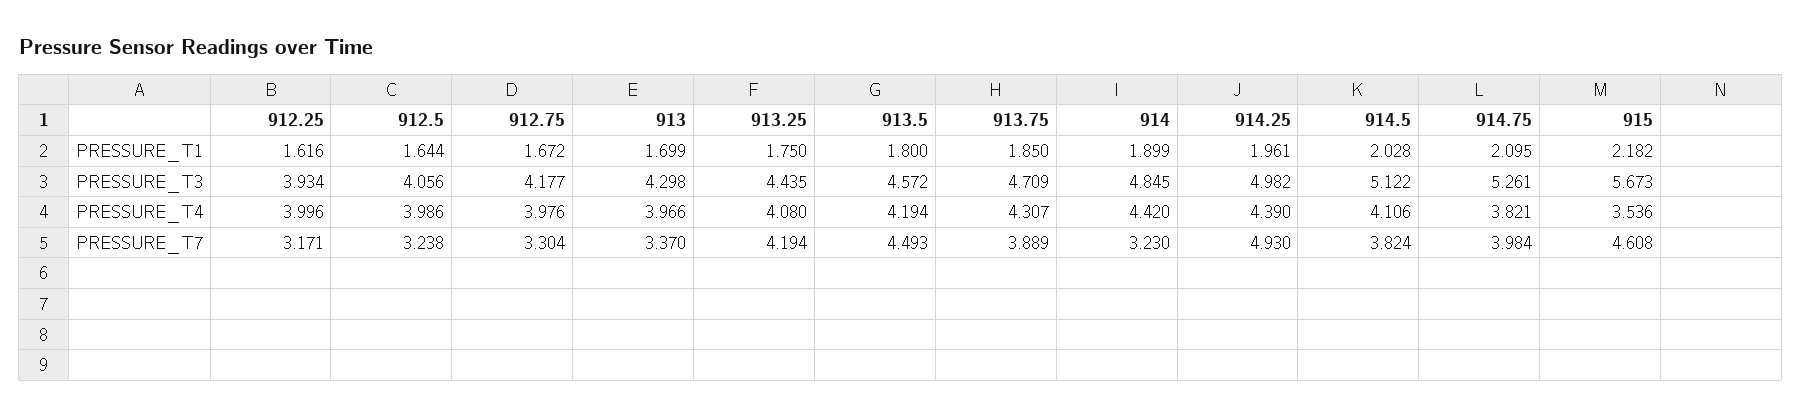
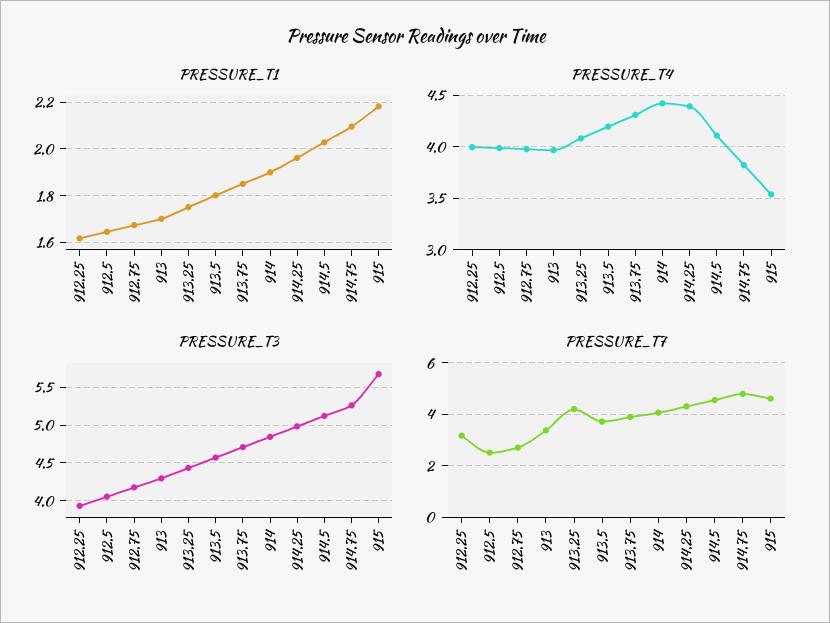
  {
    "PRESSURE_T1": {
      "912.25": 1.616,
      "912.5": 1.644,
      "912.75": 1.672,
      "913": 1.699,
      "913.25": 1.75,
      "913.5": 1.8,
      "913.75": 1.85,
      "914": 1.899,
      "914.25": 1.961,
      "914.5": 2.028,
      "914.75": 2.095,
      "915": 2.182
    },
    "PRESSURE_T3": {
      "912.25": 3.934,
      "912.5": 4.056,
      "912.75": 4.177,
      "913": 4.298,
      "913.25": 4.435,
      "913.5": 4.572,
      "913.75": 4.709,
      "914": 4.845,
      "914.25": 4.982,
      "914.5": 5.122,
      "914.75": 5.261,
      "915": 5.673
    },
    "PRESSURE_T4": {
      "912.25": 3.996,
      "912.5": 3.986,
      "912.75": 3.976,
      "913": 3.966,
      "913.25": 4.08,
      "913.5": 4.194,
      "913.75": 4.307,
      "914": 4.42,
      "914.25": 4.39,
      "914.5": 4.106,
      "914.75": 3.821,
      "915": 3.536
    },
    "PRESSURE_T7": {
      "912.25": 3.171,
-     "912.5": 3.238,
+     "912.5": 2.5,
-     "912.75": 3.304,
+     "912.75": 2.75,
      "913": 3.37,
      "913.25": 4.194,
-     "913.5": 4.493,
+     "913.5": 3.75,
      "913.75": 3.889,
-     "914": 3.23,
+     "914": 4,
-     "914.25": 4.93,
+     "914.25": 4.25,
-     "914.5": 3.824,
+     "914.5": 4.5,
-     "914.75": 3.984,
+     "914.75": 4.75,
      "915": 4.608
    }
  }

